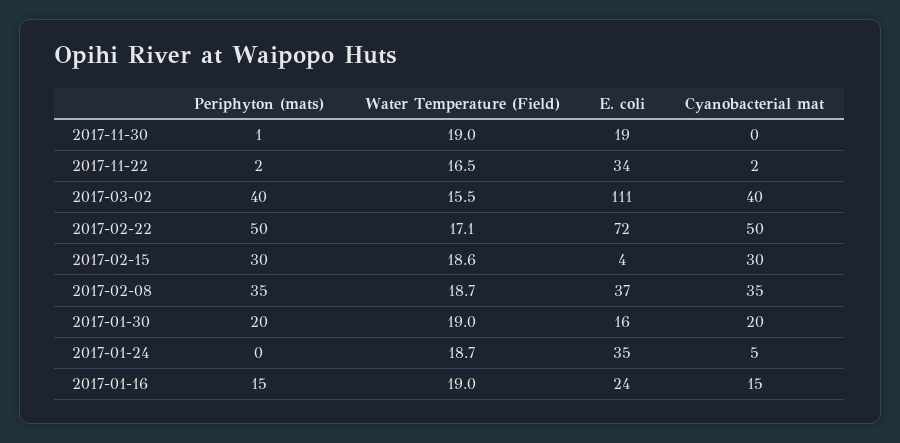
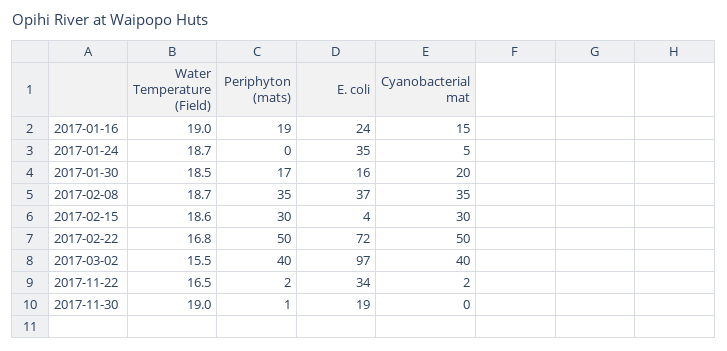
  {
    "Periphyton (mats)": {
      "2017-11-30": 1,
      "2017-11-22": 2,
      "2017-03-02": 40,
      "2017-02-22": 50,
      "2017-02-15": 30,
      "2017-02-08": 35,
-     "2017-01-30": 20,
+     "2017-01-30": 17,
      "2017-01-24": 0,
-     "2017-01-16": 15
+     "2017-01-16": 19
    },
    "Water Temperature (Field)": {
      "2017-11-30": 19,
      "2017-11-22": 16.5,
      "2017-03-02": 15.5,
-     "2017-02-22": 17.1,
+     "2017-02-22": 16.8,
      "2017-02-15": 18.6,
      "2017-02-08": 18.7,
-     "2017-01-30": 19,
+     "2017-01-30": 18.5,
      "2017-01-24": 18.7,
      "2017-01-16": 19
    },
    "E. coli": {
      "2017-11-30": 19,
      "2017-11-22": 34,
-     "2017-03-02": 111,
+     "2017-03-02": 97,
      "2017-02-22": 72,
      "2017-02-15": 4,
      "2017-02-08": 37,
      "2017-01-30": 16,
      "2017-01-24": 35,
      "2017-01-16": 24
    },
    "Cyanobacterial mat": {
      "2017-11-30": 0,
      "2017-11-22": 2,
      "2017-03-02": 40,
      "2017-02-22": 50,
      "2017-02-15": 30,
      "2017-02-08": 35,
      "2017-01-30": 20,
      "2017-01-24": 5,
      "2017-01-16": 15
    }
  }

